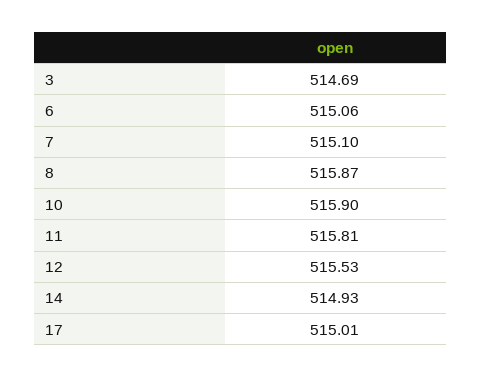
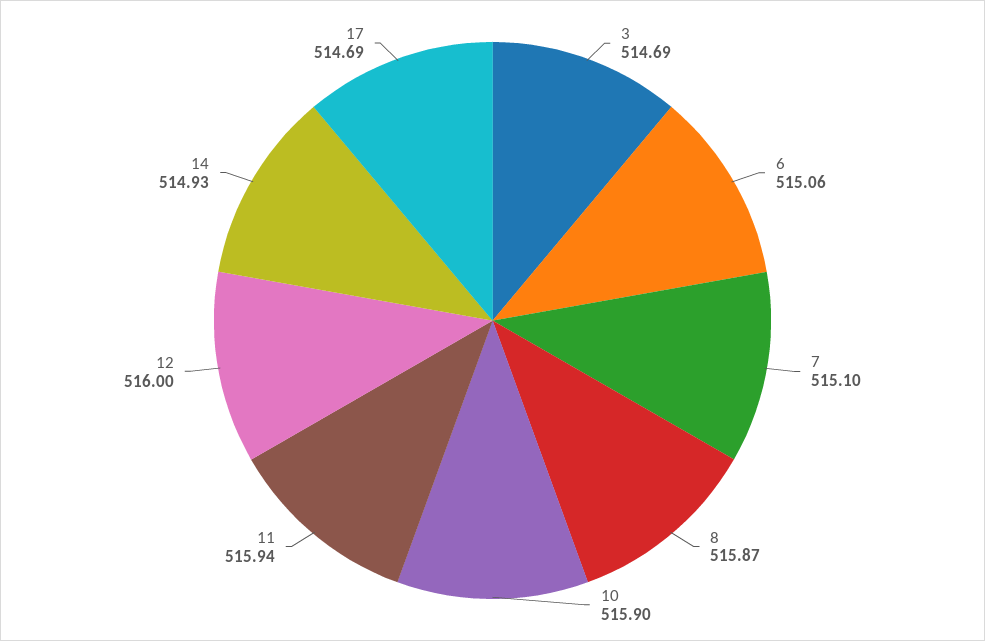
  {
    "3": 514.69,
    "6": 515.06,
    "7": 515.1,
    "8": 515.87,
    "10": 515.9,
-   "11": 515.81,
+   "11": 515.94,
-   "12": 515.53,
+   "12": 516,
    "14": 514.93,
-   "17": 515.01
+   "17": 514.69
  }

